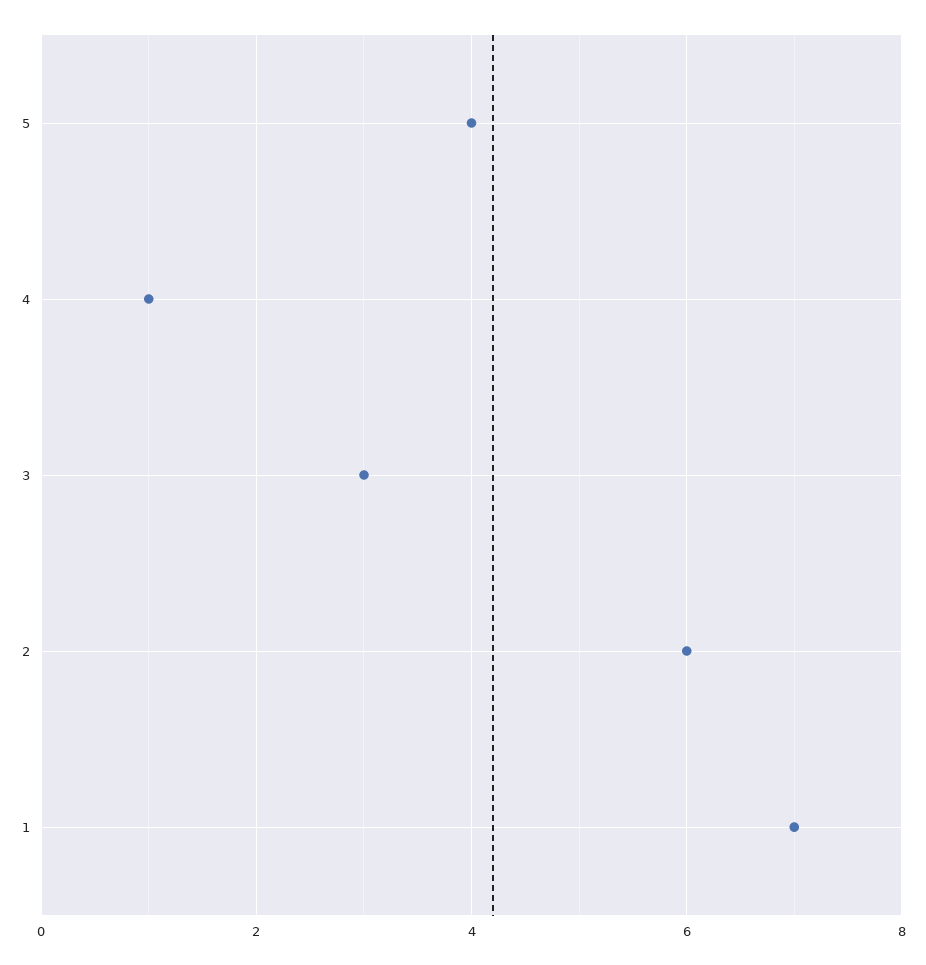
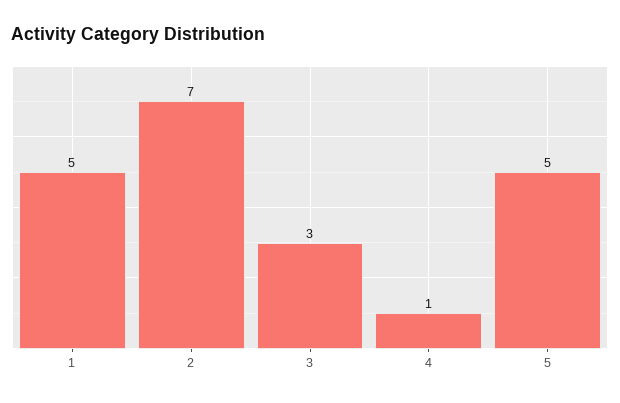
  {
-   "5": 4,
+   "5": 5,
    "4": 1,
    "3": 3,
-   "2": 6,
+   "2": 7,
-   "1": 7
+   "1": 5
  }

